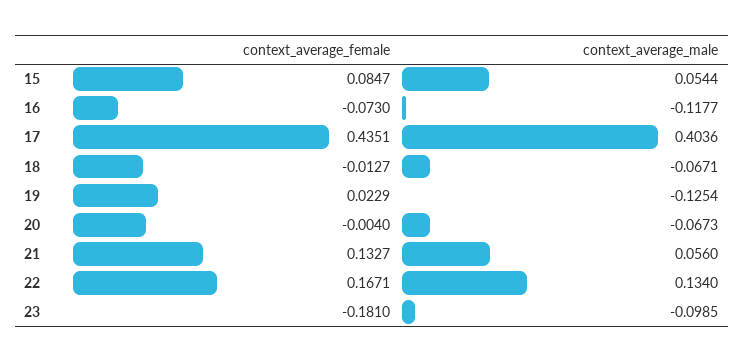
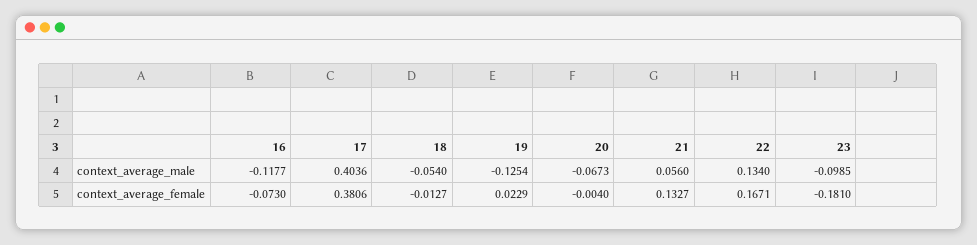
  {
    "context_average_female": {
-     "15": 0.0847,
      "16": -0.073,
-     "17": 0.4351,
+     "17": 0.3806,
      "18": -0.0127,
      "19": 0.0229,
      "20": -0.004,
      "21": 0.1327,
      "22": 0.1671,
      "23": -0.181
    },
    "context_average_male": {
-     "15": 0.0544,
      "16": -0.1177,
      "17": 0.4036,
-     "18": -0.0671,
+     "18": -0.054,
      "19": -0.1254,
      "20": -0.0673,
      "21": 0.056,
      "22": 0.134,
      "23": -0.0985
    }
  }

